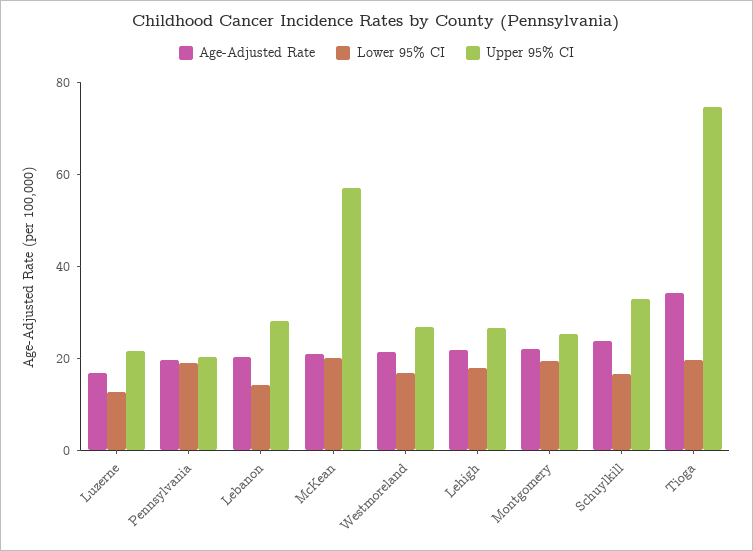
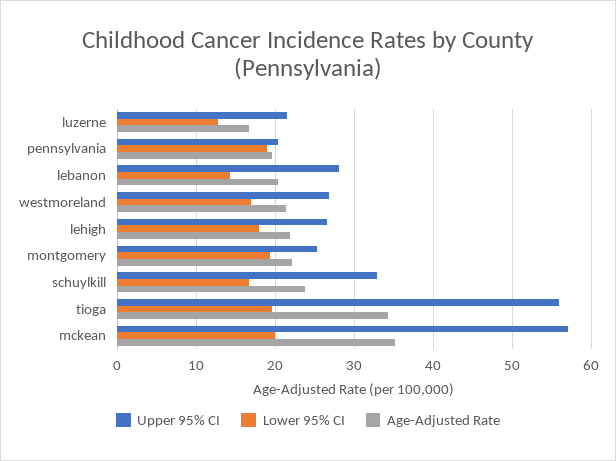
  {
    "Age-Adjusted Rate": {
      "Luzerne": 17,
      "Pennsylvania": 20,
      "Lebanon": 20,
-     "McKean": 20,
+     "McKean": 35,
      "Westmoreland": 21,
      "Lehigh": 22,
      "Montgomery": 22,
      "Schuylkill": 24,
      "Tioga": 34
    },
    "Lower 95% CI": {
      "Luzerne": 13,
      "Pennsylvania": 19,
      "Lebanon": 14,
      "McKean": 20,
      "Westmoreland": 17,
      "Lehigh": 18,
      "Montgomery": 19,
      "Schuylkill": 17,
      "Tioga": 20
    },
    "Upper 95% CI": {
      "Luzerne": 22,
      "Pennsylvania": 20,
      "Lebanon": 28,
      "McKean": 57,
      "Westmoreland": 27,
      "Lehigh": 27,
      "Montgomery": 25,
      "Schuylkill": 33,
-     "Tioga": 75
+     "Tioga": 56
    }
  }

